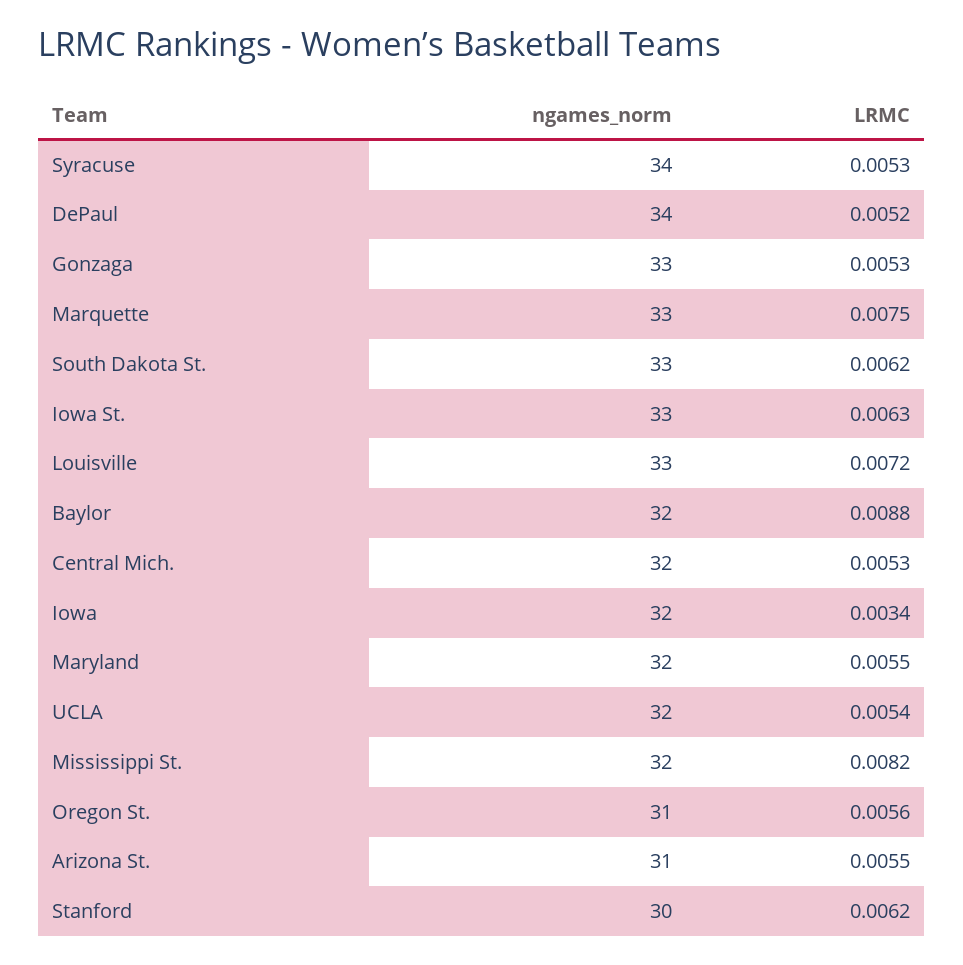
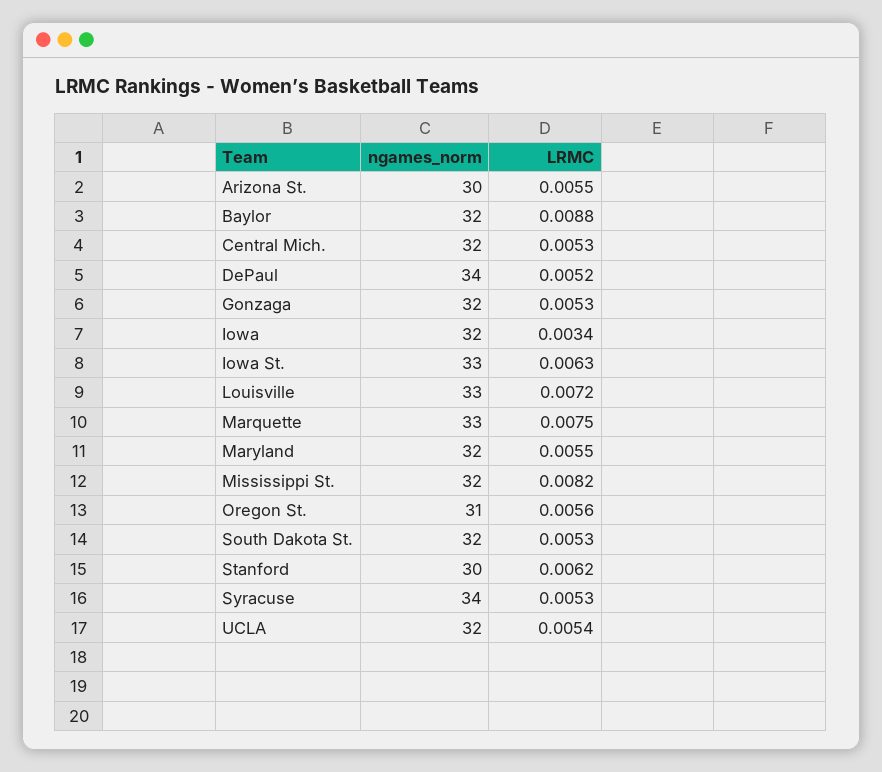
  {
    "ngames_norm": {
      "Syracuse": 34,
      "DePaul": 34,
-     "Gonzaga": 33,
+     "Gonzaga": 32,
      "Marquette": 33,
-     "South Dakota St.": 33,
+     "South Dakota St.": 32,
      "Iowa St.": 33,
      "Louisville": 33,
      "Baylor": 32,
      "Central Mich.": 32,
      "Iowa": 32,
      "Maryland": 32,
      "UCLA": 32,
      "Mississippi St.": 32,
      "Oregon St.": 31,
-     "Arizona St.": 31,
+     "Arizona St.": 30,
      "Stanford": 30
    },
    "LRMC": {
      "Syracuse": 0.0053,
      "DePaul": 0.0052,
      "Gonzaga": 0.0053,
      "Marquette": 0.0075,
-     "South Dakota St.": 0.0062,
+     "South Dakota St.": 0.0053,
      "Iowa St.": 0.0063,
      "Louisville": 0.0072,
      "Baylor": 0.0088,
      "Central Mich.": 0.0053,
      "Iowa": 0.0034,
      "Maryland": 0.0055,
      "UCLA": 0.0054,
      "Mississippi St.": 0.0082,
      "Oregon St.": 0.0056,
      "Arizona St.": 0.0055,
      "Stanford": 0.0062
    }
  }

